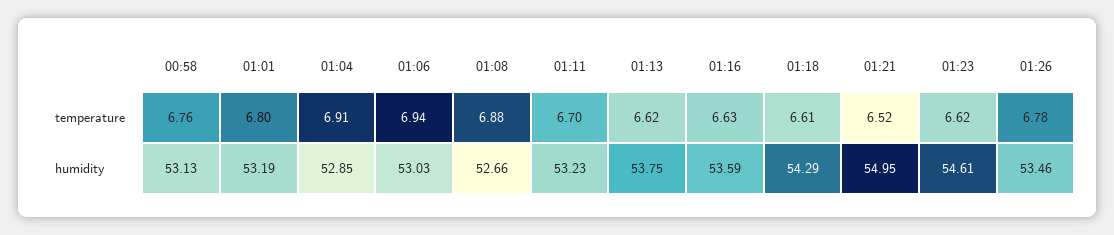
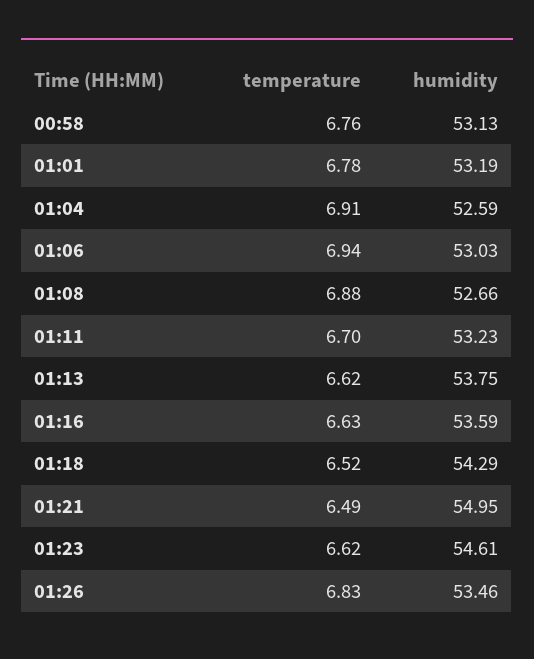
  {
    "00:58": {
      "temperature": 6.76,
      "humidity": 53.13
    },
    "01:01": {
-     "temperature": 6.8,
+     "temperature": 6.78,
      "humidity": 53.19
    },
    "01:04": {
      "temperature": 6.91,
-     "humidity": 52.85
+     "humidity": 52.59
    },
    "01:06": {
      "temperature": 6.94,
      "humidity": 53.03
    },
    "01:08": {
      "temperature": 6.88,
      "humidity": 52.66
    },
    "01:11": {
      "temperature": 6.7,
      "humidity": 53.23
    },
    "01:13": {
      "temperature": 6.62,
      "humidity": 53.75
    },
    "01:16": {
      "temperature": 6.63,
      "humidity": 53.59
    },
    "01:18": {
-     "temperature": 6.61,
+     "temperature": 6.52,
      "humidity": 54.29
    },
    "01:21": {
-     "temperature": 6.52,
+     "temperature": 6.49,
      "humidity": 54.95
    },
    "01:23": {
      "temperature": 6.62,
      "humidity": 54.61
    },
    "01:26": {
-     "temperature": 6.78,
+     "temperature": 6.83,
      "humidity": 53.46
    }
  }

